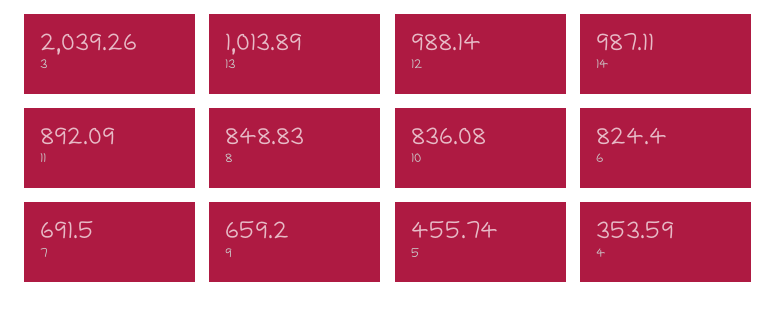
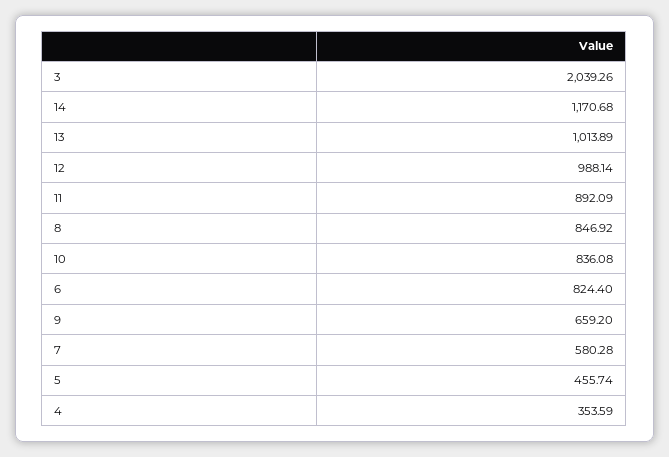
  {
    "3": 2039.26,
    "13": 1013.89,
    "12": 988.14,
-   "14": 987.11,
+   "14": 1170.68,
    "11": 892.09,
-   "8": 848.83,
+   "8": 846.92,
    "10": 836.08,
    "6": 824.4,
-   "7": 691.5,
+   "7": 580.28,
    "9": 659.2,
    "5": 455.74,
    "4": 353.59
  }

